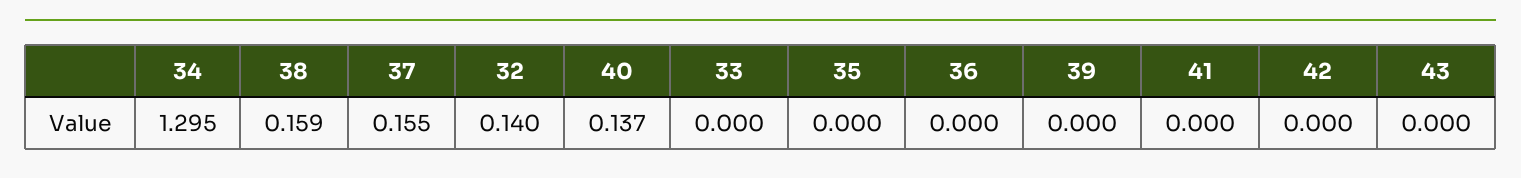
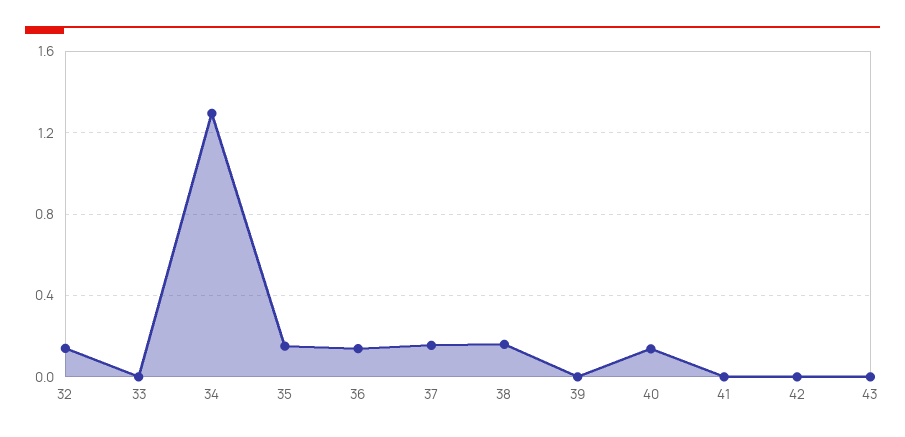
  {
    "34": 1.295,
    "38": 0.159,
    "37": 0.155,
    "32": 0.14,
    "40": 0.137,
    "33": 0,
-   "35": 0,
+   "35": 0.15,
-   "36": 0,
+   "36": 0.15,
    "39": 0,
    "41": 0,
    "42": 0,
    "43": 0
  }

